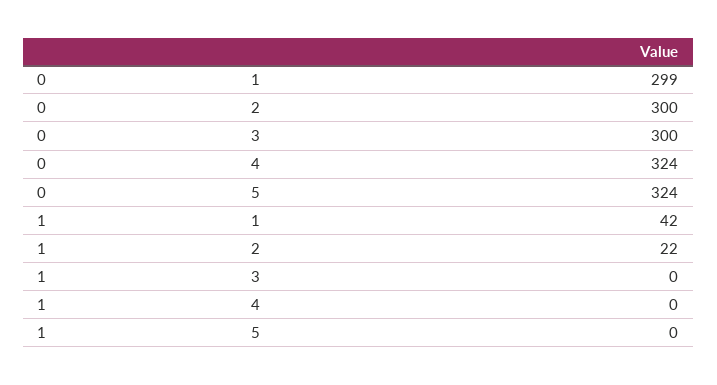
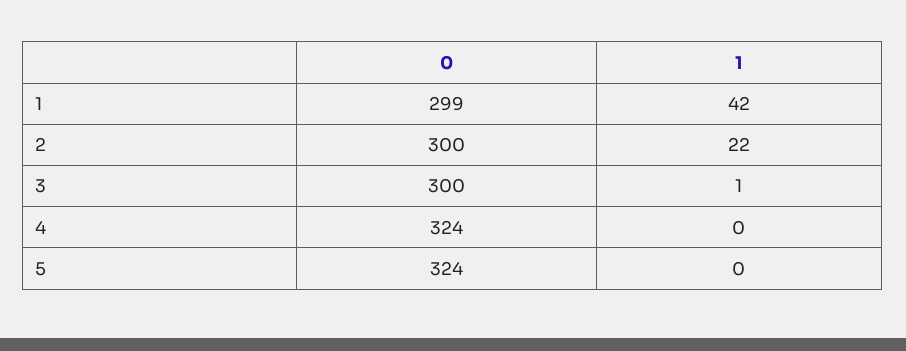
  {
    "0": {
      "1": 299,
      "2": 300,
      "3": 300,
      "4": 324,
      "5": 324
    },
    "1": {
      "1": 42,
      "2": 22,
-     "3": 0,
+     "3": 1,
      "4": 0,
      "5": 0
    }
  }

